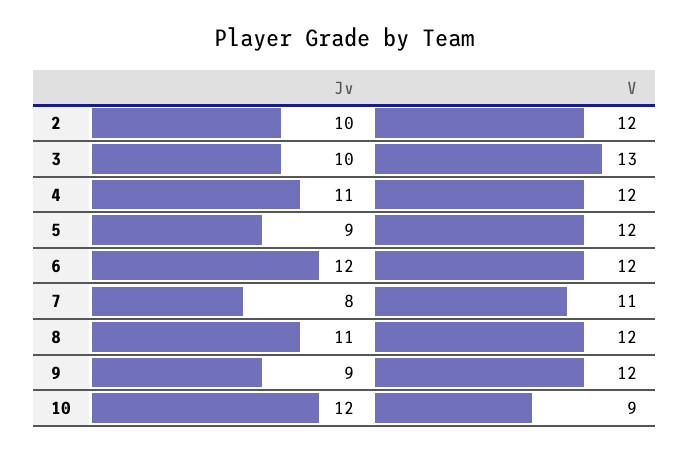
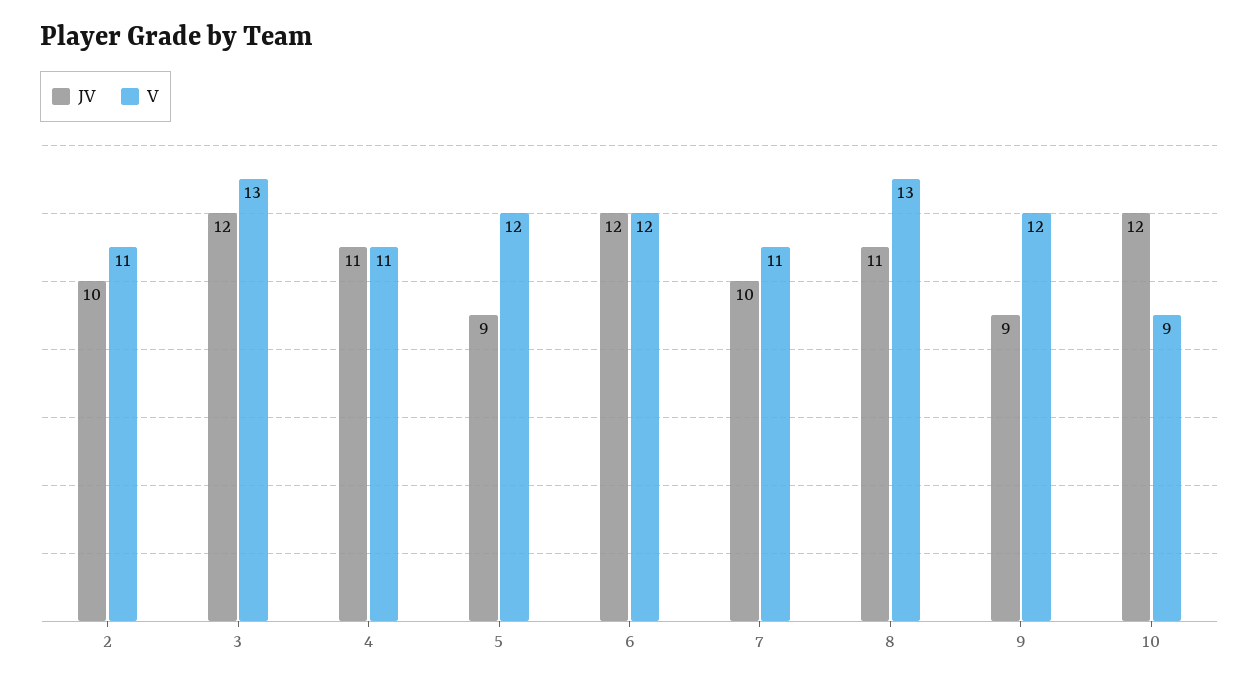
  {
    "Jv": {
      "2": 10,
-     "3": 10,
+     "3": 12,
      "4": 11,
      "5": 9,
      "6": 12,
-     "7": 8,
+     "7": 10,
      "8": 11,
      "9": 9,
      "10": 12
    },
    "V": {
-     "2": 12,
+     "2": 11,
      "3": 13,
-     "4": 12,
+     "4": 11,
      "5": 12,
      "6": 12,
      "7": 11,
-     "8": 12,
+     "8": 13,
      "9": 12,
      "10": 9
    }
  }

